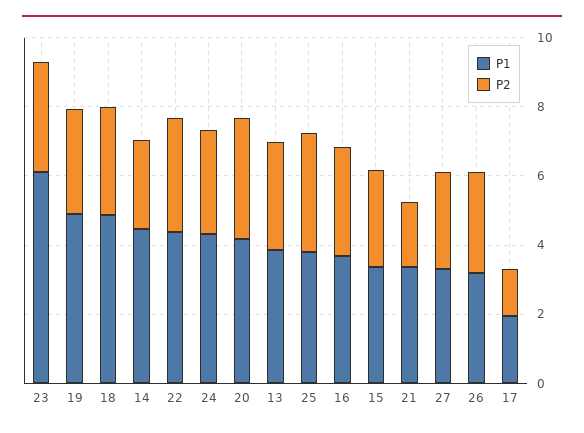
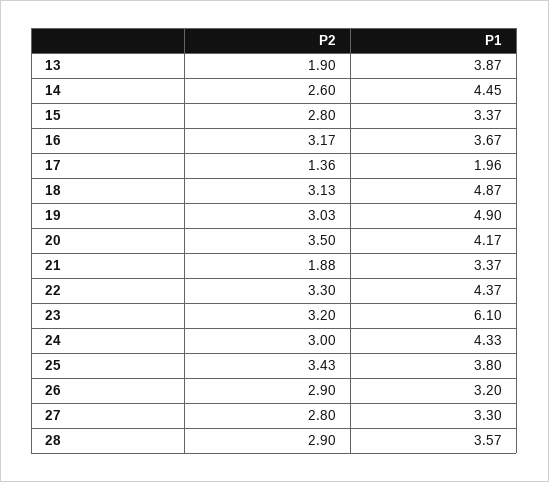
  {
    "P1": {
      "23": 6.1,
      "19": 4.9,
      "18": 4.87,
      "14": 4.45,
      "22": 4.37,
      "24": 4.33,
      "20": 4.17,
      "13": 3.87,
      "25": 3.8,
      "16": 3.67,
      "15": 3.37,
      "21": 3.37,
      "27": 3.3,
      "26": 3.2,
-     "17": 1.96
+     "17": 1.96,
+     "28": 3.57
    },
    "P2": {
      "23": 3.2,
      "19": 3.03,
      "18": 3.13,
      "14": 2.6,
      "22": 3.3,
      "24": 3,
      "20": 3.5,
-     "13": 3,
+     "13": 1.9,
      "25": 3.43,
      "16": 3.17,
      "15": 2.8,
      "21": 1.88,
      "27": 2.8,
      "26": 2.9,
-     "17": 1.36
+     "17": 1.36,
+     "28": 2.9
    }
  }

